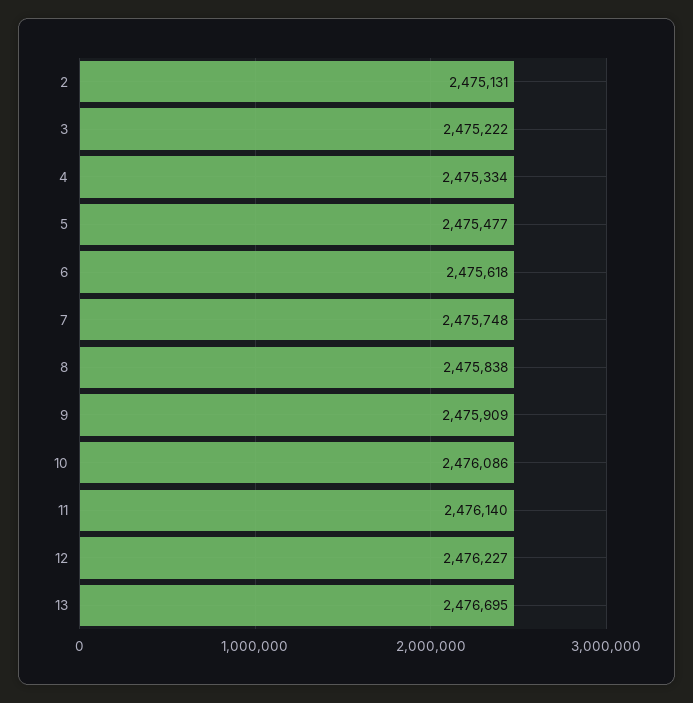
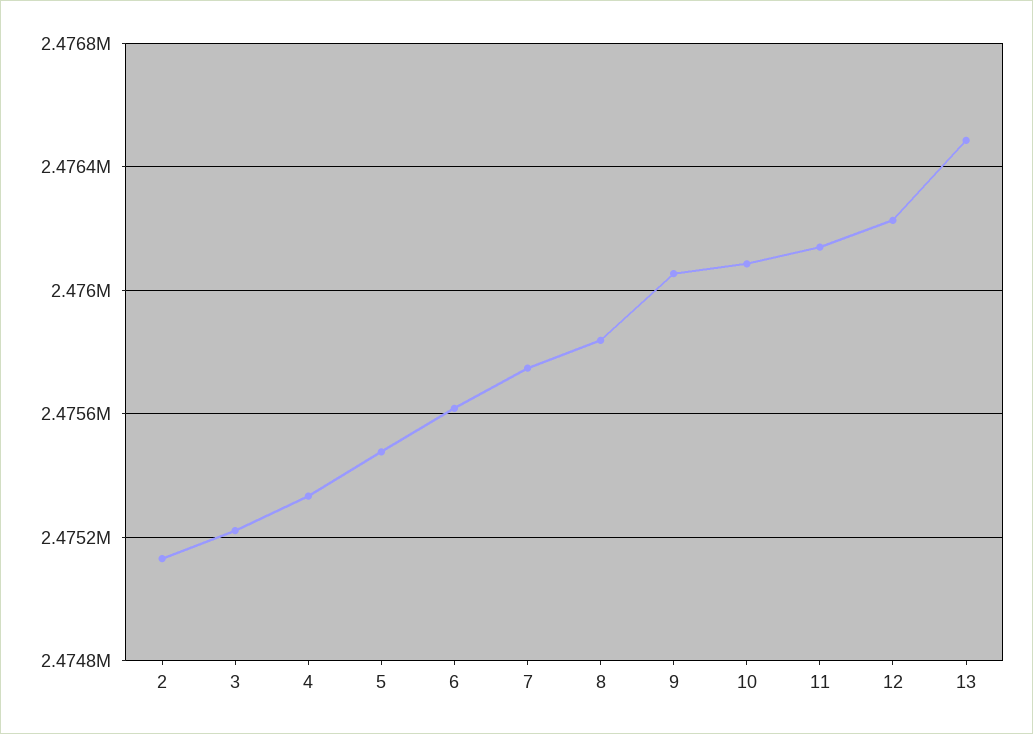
  {
    "2": 2475131,
    "3": 2475222,
    "4": 2475334,
    "5": 2475477,
    "6": 2475618,
    "7": 2475748,
    "8": 2475838,
-   "9": 2475909,
+   "9": 2476050,
    "10": 2476086,
    "11": 2476140,
    "12": 2476227,
-   "13": 2476695
+   "13": 2476500
  }

